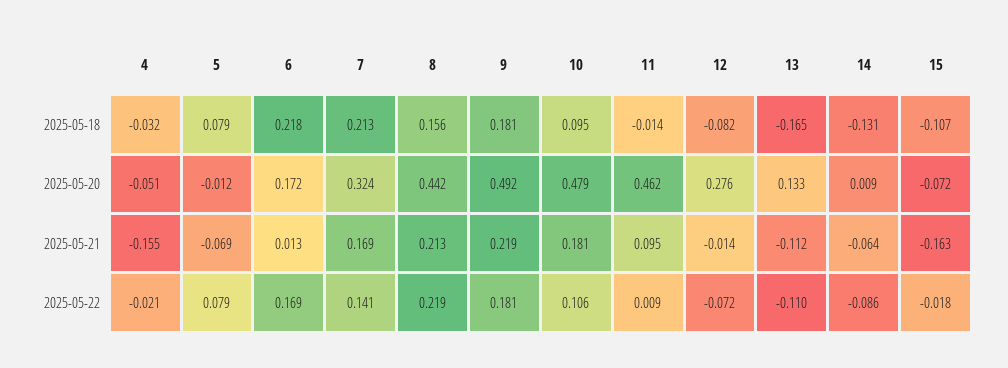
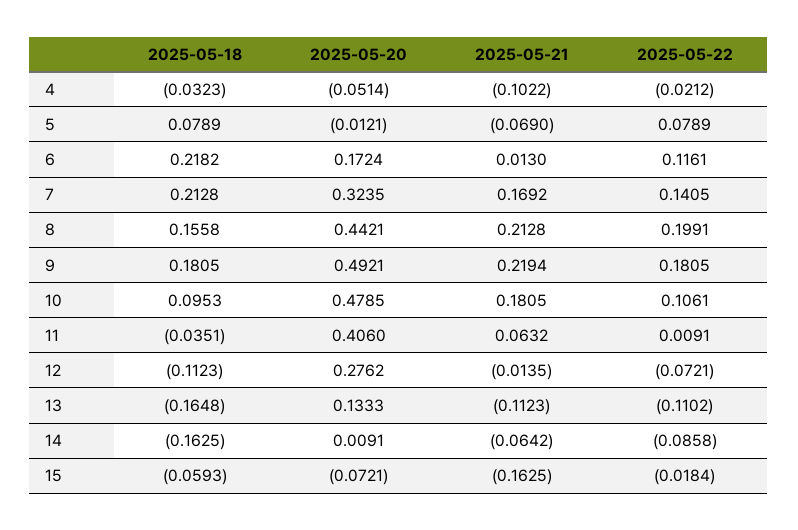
  {
    "4": {
      "2025-05-18": -0.0323,
      "2025-05-20": -0.0514,
-     "2025-05-21": -0.155,
+     "2025-05-21": -0.1022,
      "2025-05-22": -0.0212
    },
    "5": {
      "2025-05-18": 0.0789,
      "2025-05-20": -0.0121,
      "2025-05-21": -0.069,
      "2025-05-22": 0.0789
    },
    "6": {
      "2025-05-18": 0.2182,
      "2025-05-20": 0.1724,
      "2025-05-21": 0.013,
-     "2025-05-22": 0.169
+     "2025-05-22": 0.1161
    },
    "7": {
      "2025-05-18": 0.2128,
      "2025-05-20": 0.3235,
      "2025-05-21": 0.1692,
      "2025-05-22": 0.1405
    },
    "8": {
      "2025-05-18": 0.1558,
      "2025-05-20": 0.4421,
      "2025-05-21": 0.2128,
-     "2025-05-22": 0.219
+     "2025-05-22": 0.1991
    },
    "9": {
      "2025-05-18": 0.1805,
      "2025-05-20": 0.4921,
      "2025-05-21": 0.2194,
      "2025-05-22": 0.1805
    },
    "10": {
      "2025-05-18": 0.0953,
      "2025-05-20": 0.4785,
      "2025-05-21": 0.1805,
      "2025-05-22": 0.1061
    },
    "11": {
-     "2025-05-18": -0.014,
+     "2025-05-18": -0.0351,
-     "2025-05-20": 0.462,
+     "2025-05-20": 0.406,
-     "2025-05-21": 0.095,
+     "2025-05-21": 0.0632,
      "2025-05-22": 0.0091
    },
    "12": {
-     "2025-05-18": -0.082,
+     "2025-05-18": -0.1123,
      "2025-05-20": 0.2762,
      "2025-05-21": -0.0135,
      "2025-05-22": -0.0721
    },
    "13": {
      "2025-05-18": -0.1648,
      "2025-05-20": 0.1333,
      "2025-05-21": -0.1123,
      "2025-05-22": -0.1102
    },
    "14": {
-     "2025-05-18": -0.131,
+     "2025-05-18": -0.1625,
      "2025-05-20": 0.0091,
      "2025-05-21": -0.0642,
      "2025-05-22": -0.0858
    },
    "15": {
-     "2025-05-18": -0.107,
+     "2025-05-18": -0.0593,
      "2025-05-20": -0.0721,
      "2025-05-21": -0.1625,
      "2025-05-22": -0.0184
    }
  }

